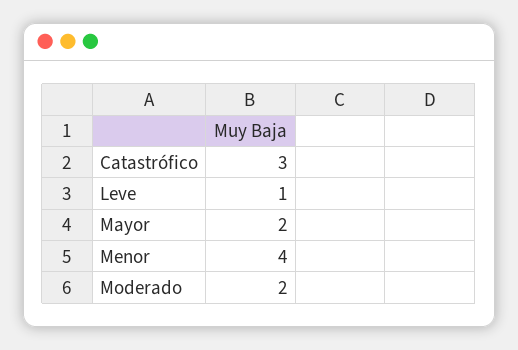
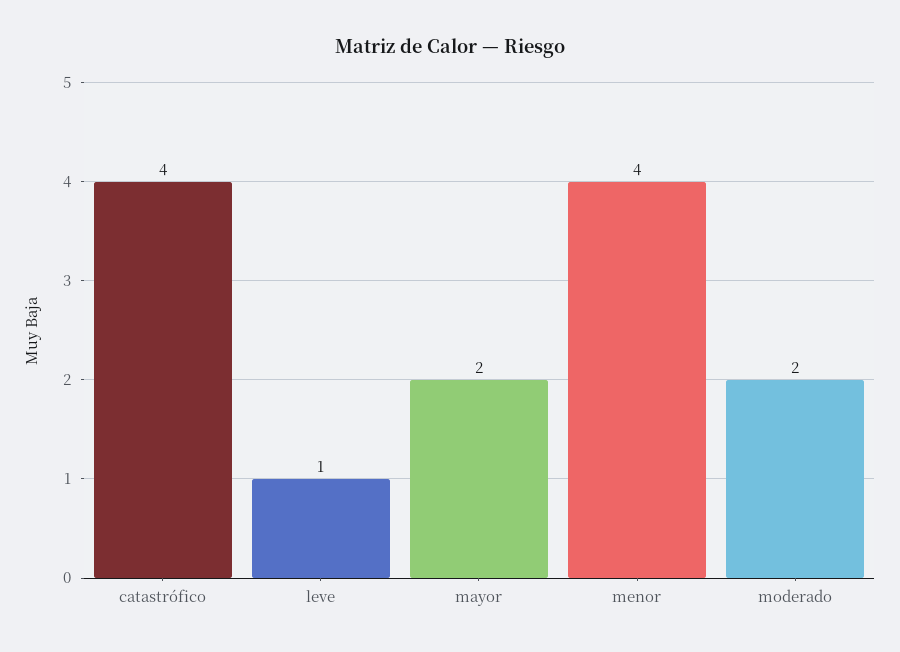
  {
-   "Catastrófico": 3,
+   "Catastrófico": 4,
    "Leve": 1,
    "Mayor": 2,
    "Menor": 4,
    "Moderado": 2
  }

